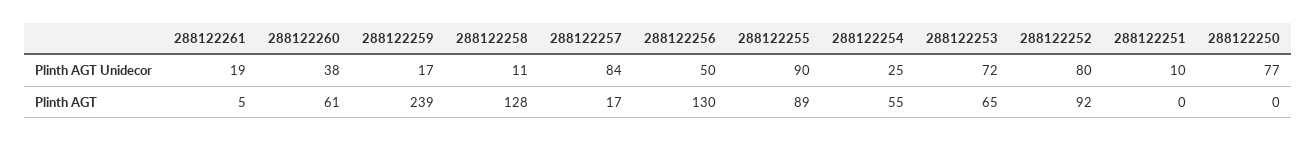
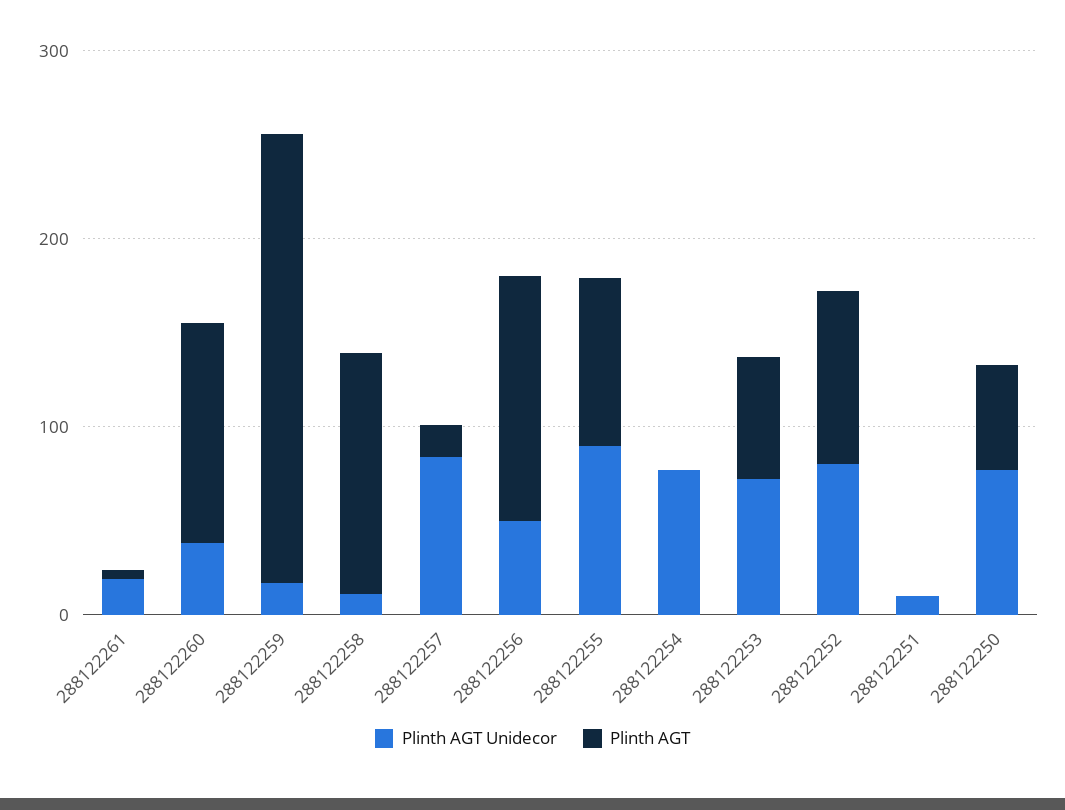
  {
    "Plinth AGT Unidecor": {
      "288122261": 19,
      "288122260": 38,
      "288122259": 17,
      "288122258": 11,
      "288122257": 84,
      "288122256": 50,
      "288122255": 90,
-     "288122254": 25,
+     "288122254": 80,
      "288122253": 72,
      "288122252": 80,
      "288122251": 10,
      "288122250": 77
    },
    "Plinth AGT": {
      "288122261": 5,
-     "288122260": 61,
+     "288122260": 120,
      "288122259": 239,
      "288122258": 128,
      "288122257": 17,
      "288122256": 130,
      "288122255": 89,
-     "288122254": 55,
+     "288122254": 0,
      "288122253": 65,
      "288122252": 92,
      "288122251": 0,
-     "288122250": 0
+     "288122250": 60
    }
  }

